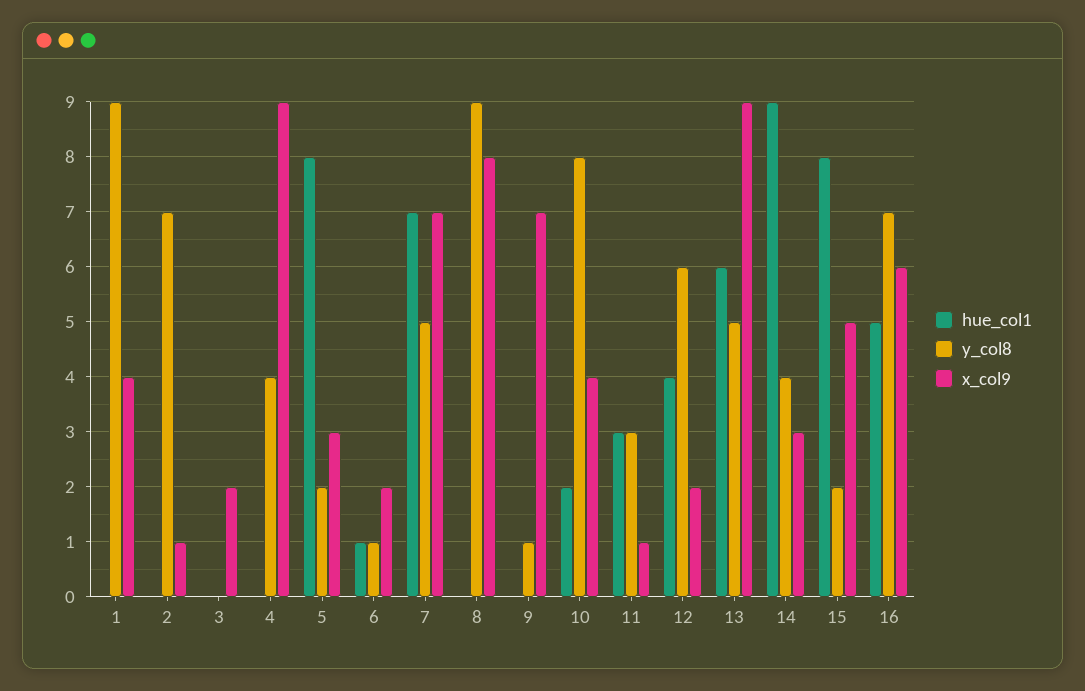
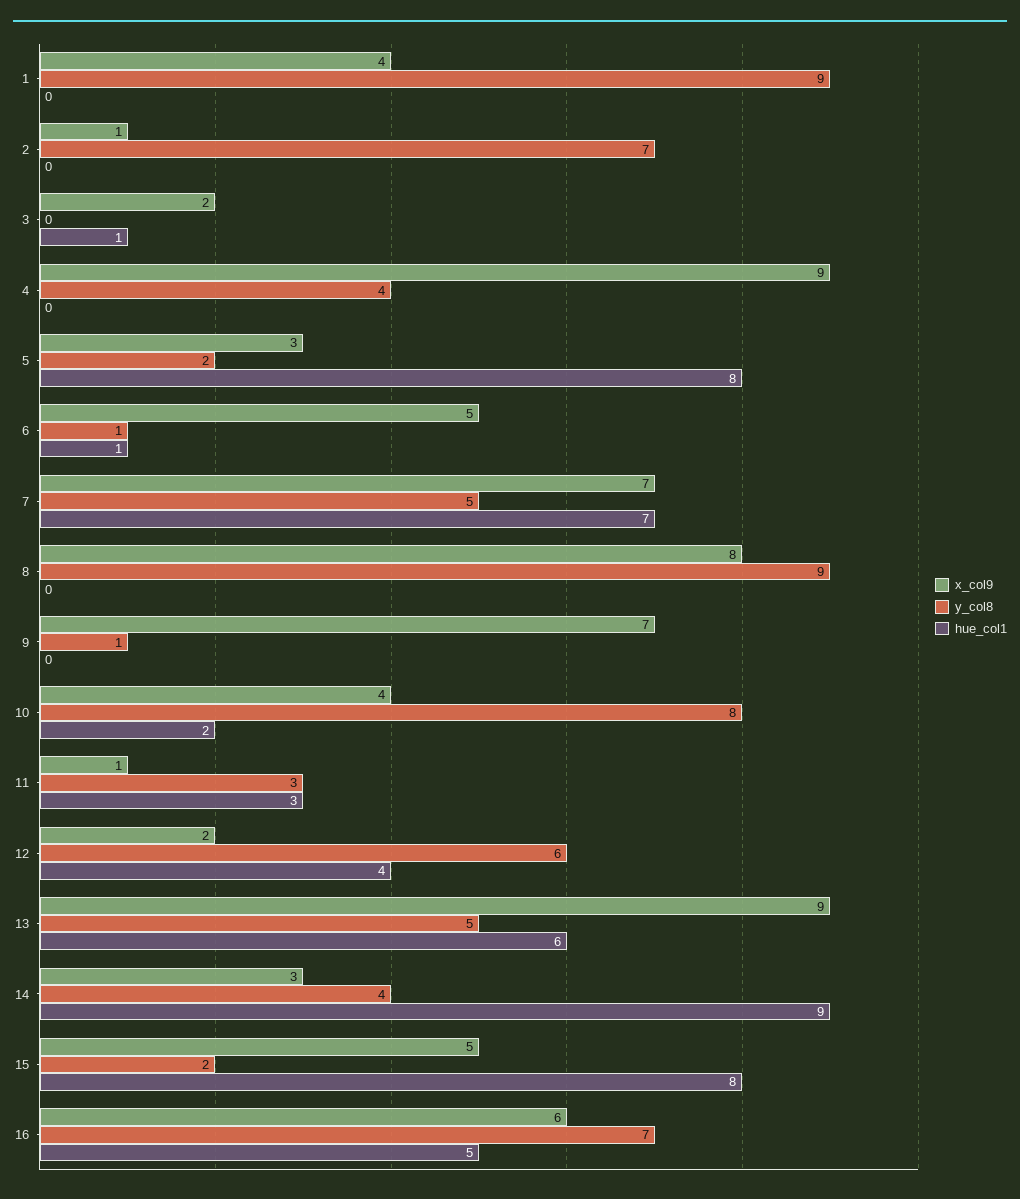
  {
    "hue_col1": {
      "1": 0,
      "2": 0,
-     "3": 0,
+     "3": 1,
      "4": 0,
      "5": 8,
      "6": 1,
      "7": 7,
      "8": 0,
      "9": 0,
      "10": 2,
      "11": 3,
      "12": 4,
      "13": 6,
      "14": 9,
      "15": 8,
      "16": 5
    },
    "y_col8": {
      "1": 9,
      "2": 7,
      "3": 0,
      "4": 4,
      "5": 2,
      "6": 1,
      "7": 5,
      "8": 9,
      "9": 1,
      "10": 8,
      "11": 3,
      "12": 6,
      "13": 5,
      "14": 4,
      "15": 2,
      "16": 7
    },
    "x_col9": {
      "1": 4,
      "2": 1,
      "3": 2,
      "4": 9,
      "5": 3,
-     "6": 2,
+     "6": 5,
      "7": 7,
      "8": 8,
      "9": 7,
      "10": 4,
      "11": 1,
      "12": 2,
      "13": 9,
      "14": 3,
      "15": 5,
      "16": 6
    }
  }

